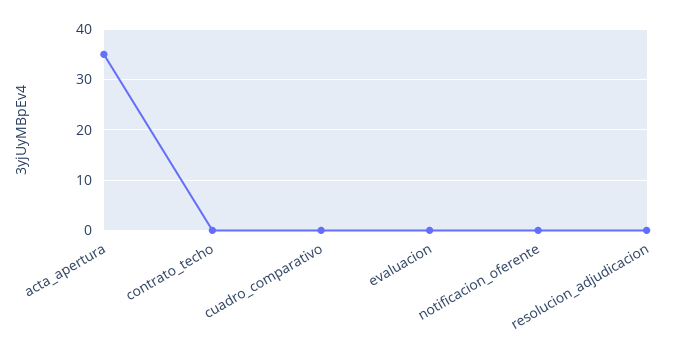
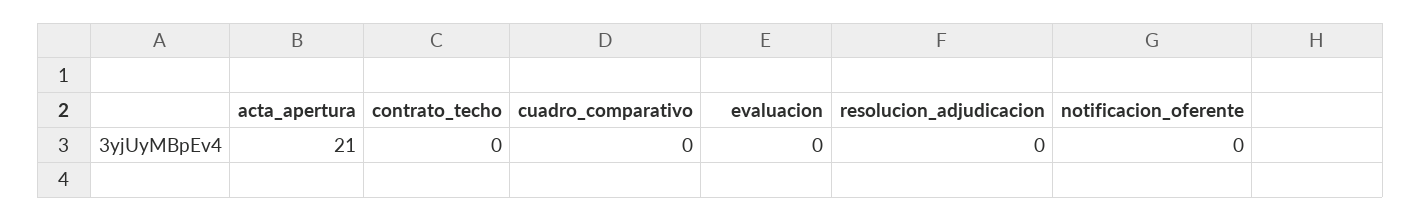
  {
-   "acta_apertura": 35,
+   "acta_apertura": 21,
    "contrato_techo": 0,
    "cuadro_comparativo": 0,
    "evaluacion": 0,
    "notificacion_oferente": 0,
    "resolucion_adjudicacion": 0
  }

